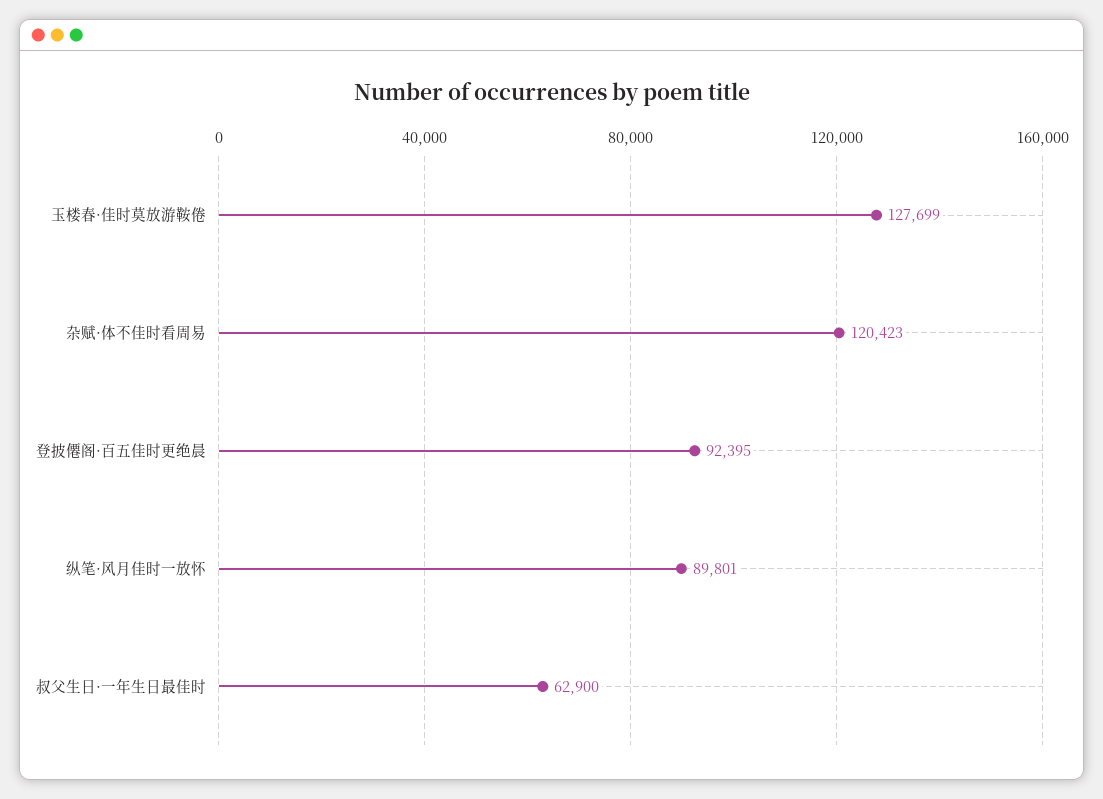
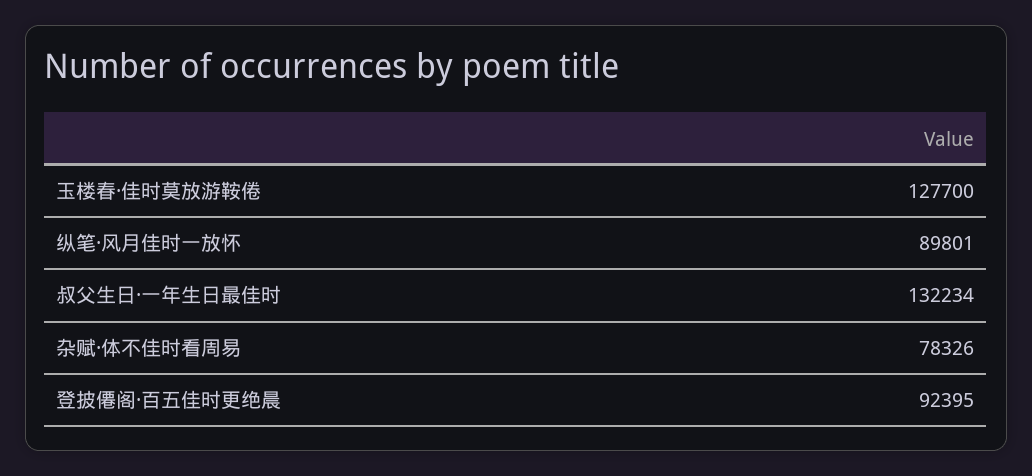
  {
-   "玉楼春·佳时莫放游鞍倦": 127699,
+   "玉楼春·佳时莫放游鞍倦": 127700,
-   "杂赋·体不佳时看周易": 120423,
+   "杂赋·体不佳时看周易": 78326,
    "登披僊阁·百五佳时更绝晨": 92395,
    "纵笔·风月佳时一放怀": 89801,
-   "叔父生日·一年生日最佳时": 62900
+   "叔父生日·一年生日最佳时": 132234
  }

